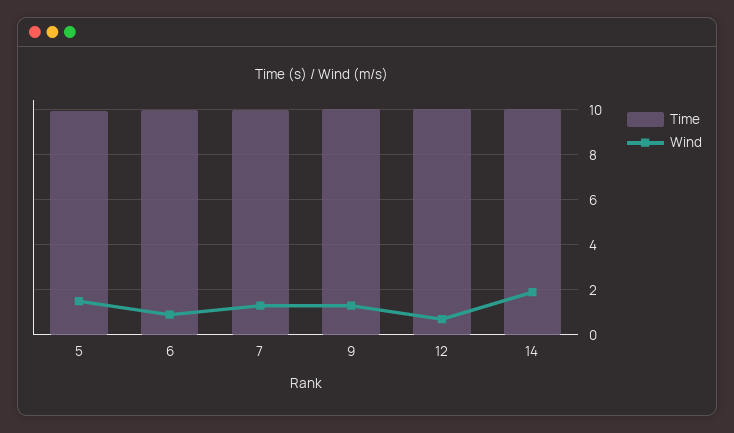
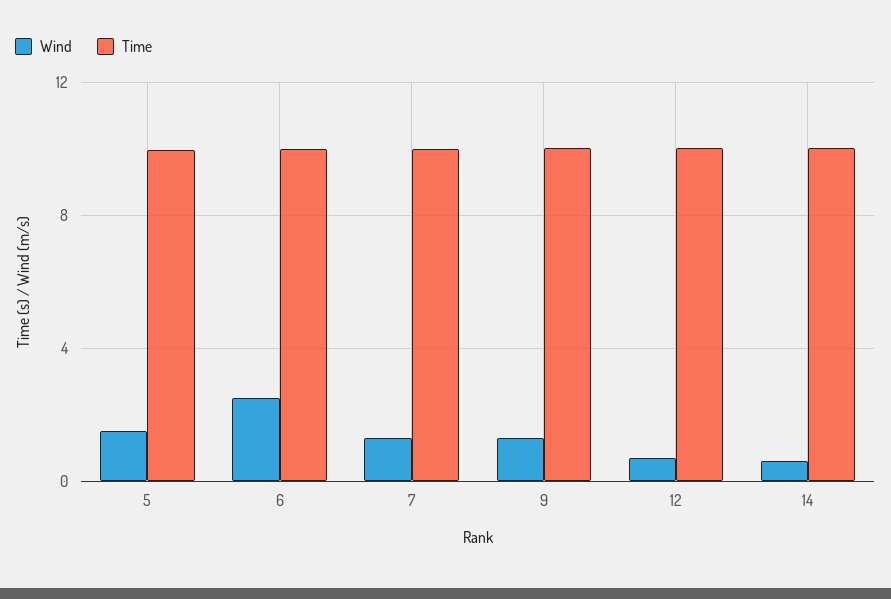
  {
    "Time": {
      "5": 10,
      "6": 10,
      "7": 10,
      "9": 10,
      "12": 10,
      "14": 10
    },
    "Wind": {
      "5": 1.5,
-     "6": 1,
+     "6": 2.5,
      "7": 1.5,
      "9": 1.5,
      "12": 0.5,
-     "14": 2
+     "14": 0.5
    }
  }

